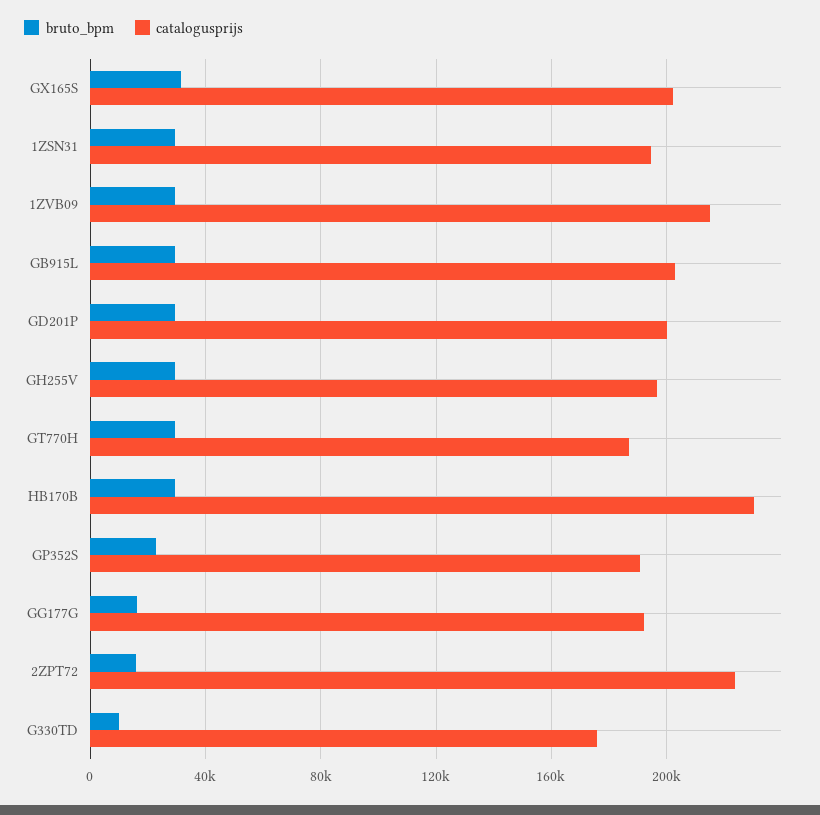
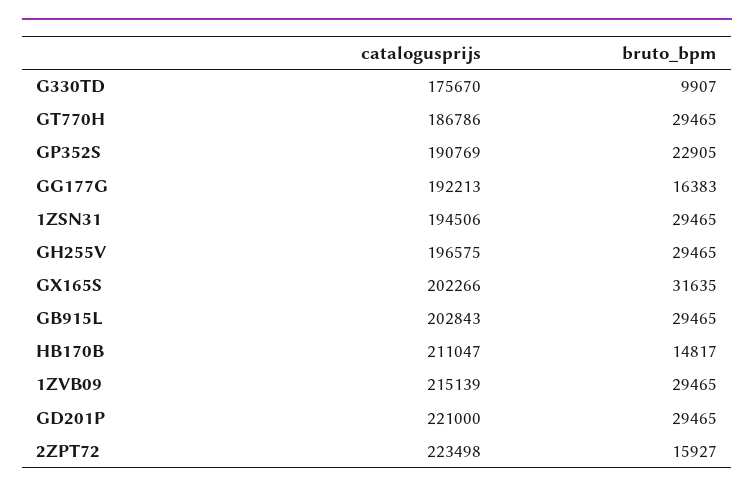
  {
    "bruto_bpm": {
      "GX165S": 31635,
      "1ZSN31": 29465,
      "1ZVB09": 29465,
      "GB915L": 29465,
      "GD201P": 29465,
      "GH255V": 29465,
      "GT770H": 29465,
-     "HB170B": 30000,
+     "HB170B": 14817,
      "GP352S": 22905,
      "GG177G": 16383,
      "2ZPT72": 15927,
      "G330TD": 9907
    },
    "catalogusprijs": {
      "GX165S": 202266,
      "1ZSN31": 194506,
      "1ZVB09": 215139,
      "GB915L": 202843,
-     "GD201P": 200000,
+     "GD201P": 221000,
      "GH255V": 196575,
      "GT770H": 186786,
-     "HB170B": 230000,
+     "HB170B": 211047,
      "GP352S": 190769,
      "GG177G": 192213,
      "2ZPT72": 223498,
      "G330TD": 175670
    }
  }

